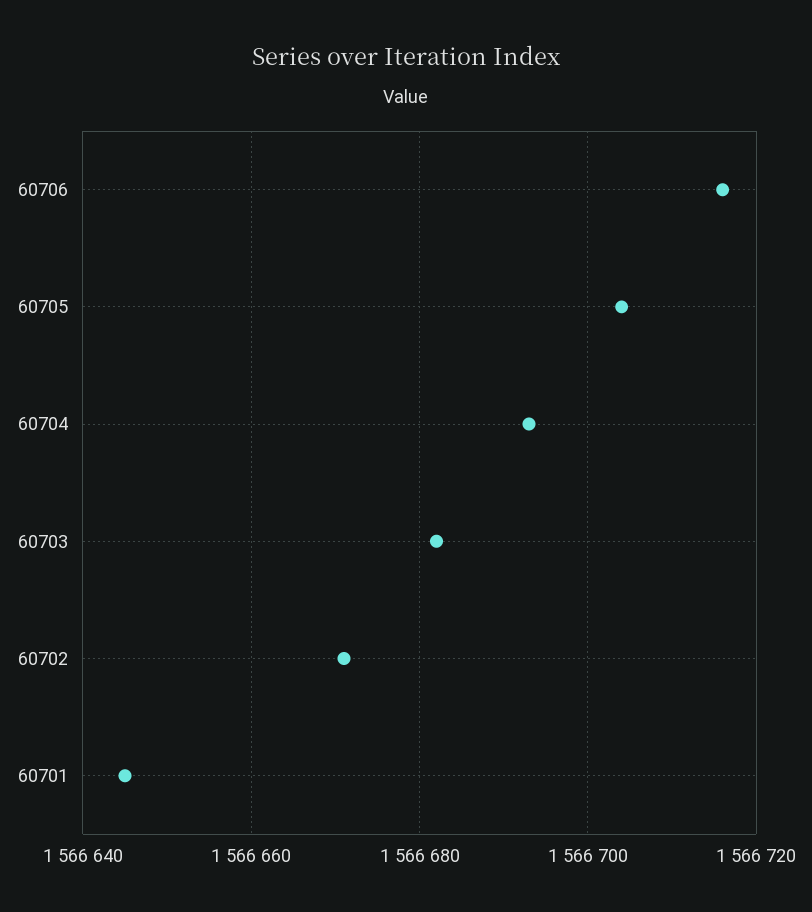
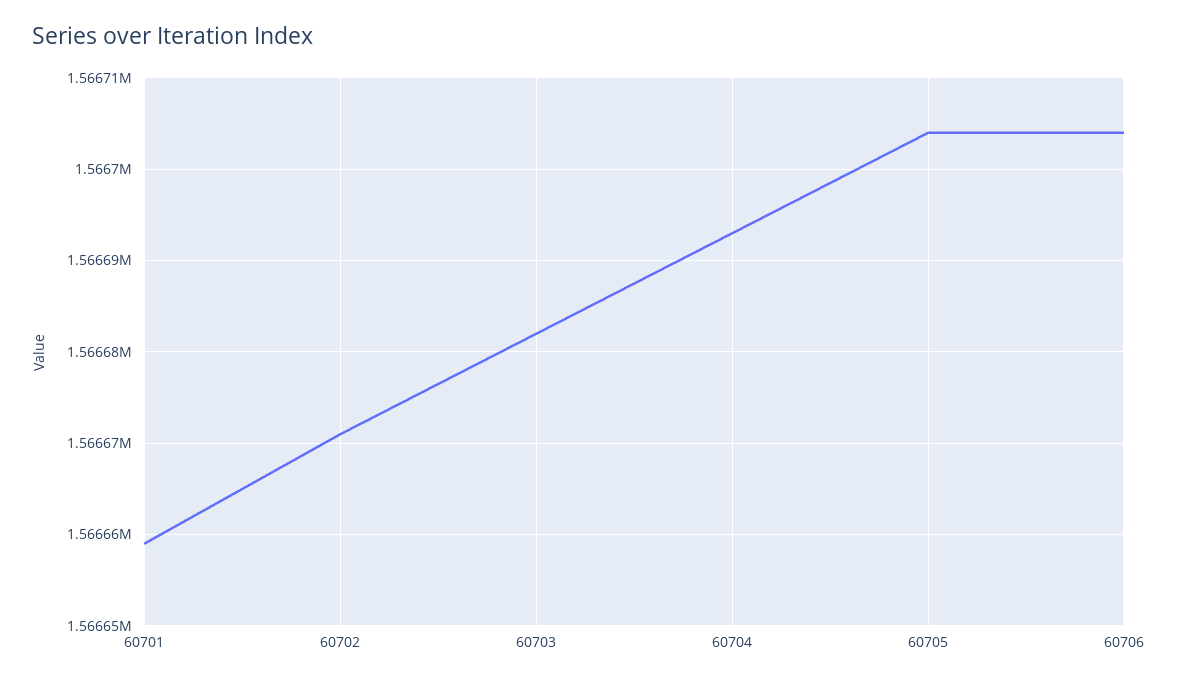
  {
-   "60706": 1566715,
+   "60706": 1566704,
    "60705": 1566704,
    "60704": 1566693,
    "60703": 1566682,
    "60702": 1566671,
-   "60701": 1566645
+   "60701": 1566659
  }

